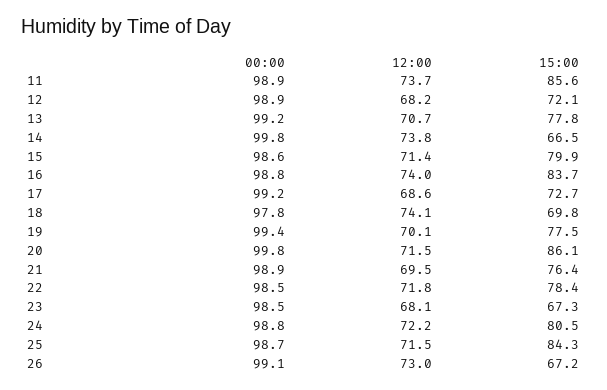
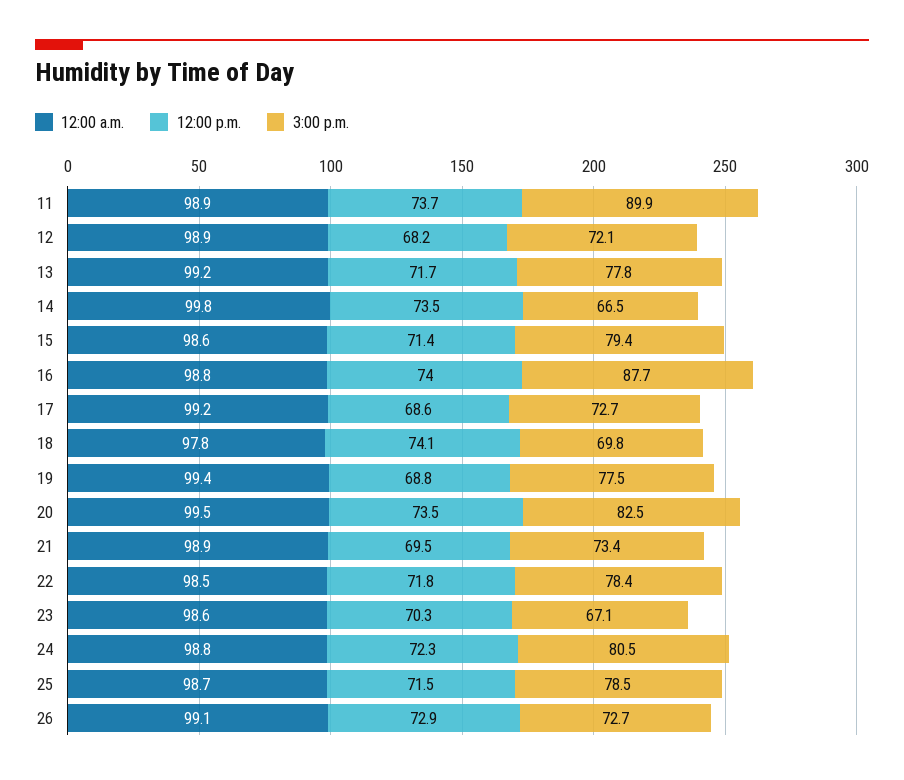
  {
    "00:00": {
      "11": 98.9,
      "12": 98.9,
      "13": 99.2,
      "14": 99.8,
      "15": 98.6,
      "16": 98.8,
      "17": 99.2,
      "18": 97.8,
      "19": 99.4,
-     "20": 99.8,
+     "20": 99.5,
      "21": 98.9,
      "22": 98.5,
-     "23": 98.5,
+     "23": 98.6,
      "24": 98.8,
      "25": 98.7,
      "26": 99.1
    },
    "12:00": {
      "11": 73.7,
      "12": 68.2,
-     "13": 70.7,
+     "13": 71.7,
-     "14": 73.8,
+     "14": 73.5,
      "15": 71.4,
      "16": 74,
      "17": 68.6,
      "18": 74.1,
-     "19": 70.1,
+     "19": 68.8,
-     "20": 71.5,
+     "20": 73.5,
      "21": 69.5,
      "22": 71.8,
-     "23": 68.1,
+     "23": 70.3,
-     "24": 72.2,
+     "24": 72.3,
      "25": 71.5,
-     "26": 73
+     "26": 72.9
    },
    "15:00": {
-     "11": 85.6,
+     "11": 89.9,
      "12": 72.1,
      "13": 77.8,
      "14": 66.5,
-     "15": 79.9,
+     "15": 79.4,
-     "16": 83.7,
+     "16": 87.7,
      "17": 72.7,
      "18": 69.8,
      "19": 77.5,
-     "20": 86.1,
+     "20": 82.5,
-     "21": 76.4,
+     "21": 73.4,
      "22": 78.4,
-     "23": 67.3,
+     "23": 67.1,
      "24": 80.5,
-     "25": 84.3,
+     "25": 78.5,
-     "26": 67.2
+     "26": 72.7
    }
  }

